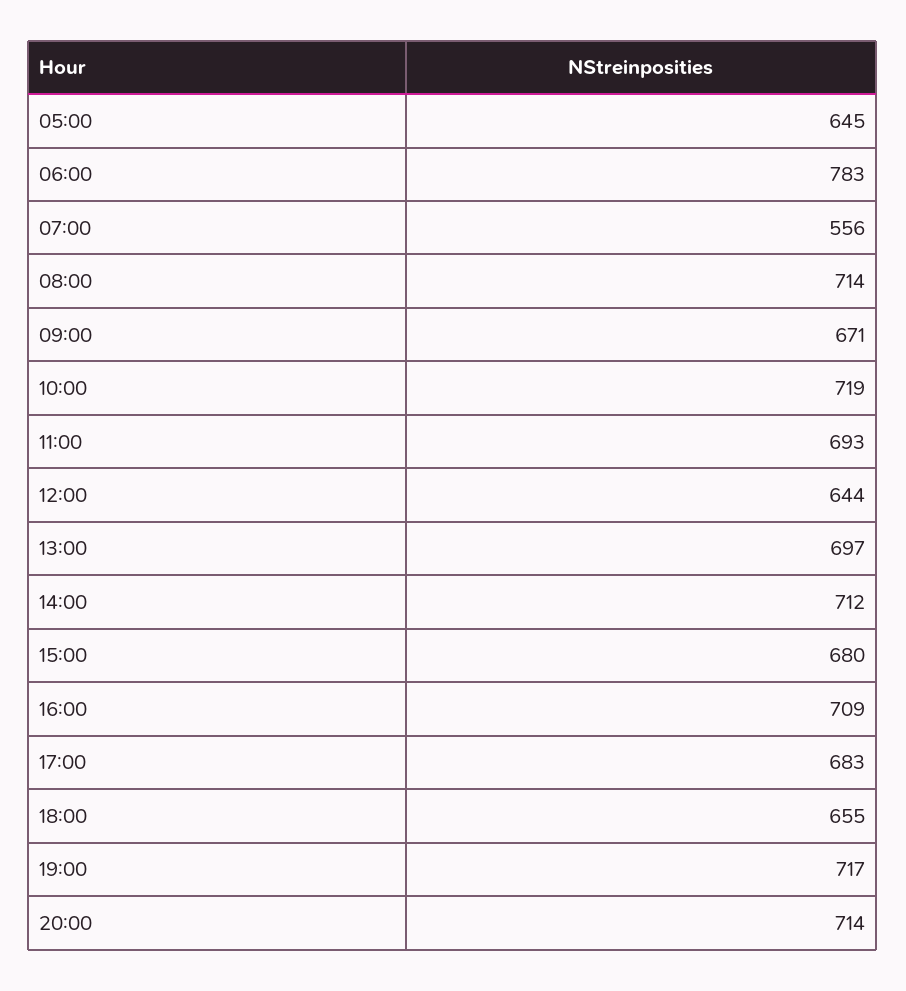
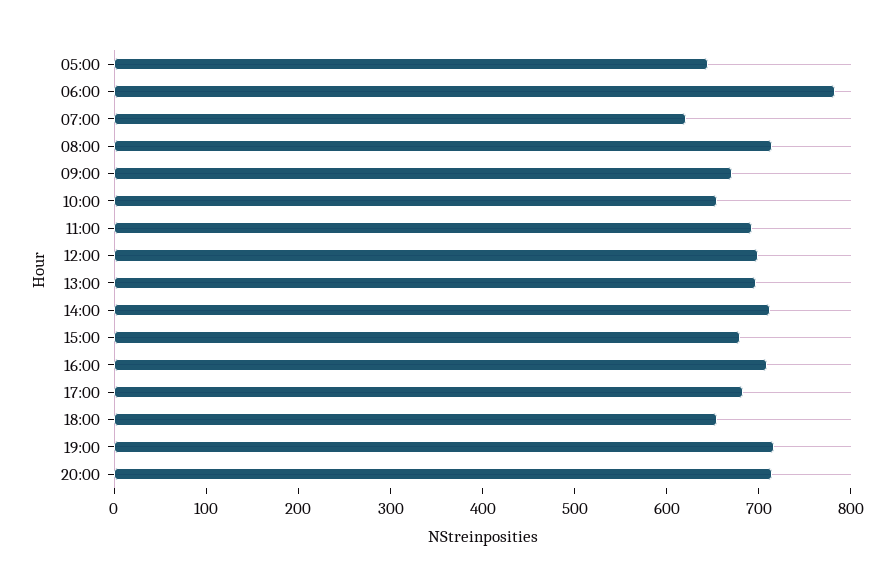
  {
    "05:00": 645,
    "06:00": 783,
-   "07:00": 556,
+   "07:00": 620,
    "08:00": 714,
    "09:00": 671,
-   "10:00": 719,
+   "10:00": 660,
    "11:00": 693,
-   "12:00": 644,
+   "12:00": 700,
    "13:00": 697,
    "14:00": 712,
    "15:00": 680,
    "16:00": 709,
    "17:00": 683,
    "18:00": 655,
    "19:00": 717,
    "20:00": 714
  }

